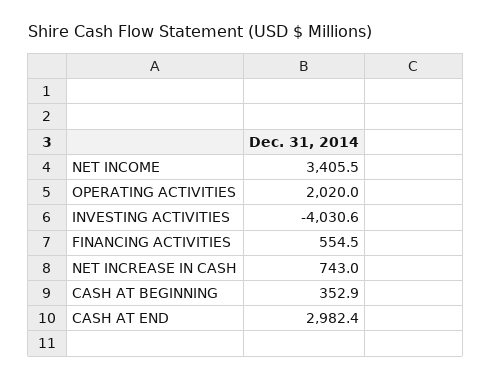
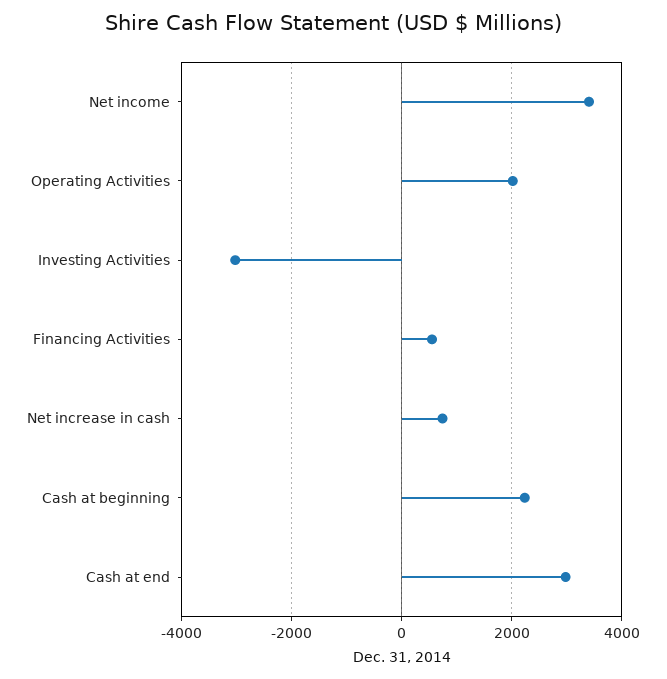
  {
    "NET INCOME": 3405.5,
    "OPERATING ACTIVITIES": 2020,
-   "INVESTING ACTIVITIES": -4030.6,
+   "INVESTING ACTIVITIES": -3000,
    "FINANCING ACTIVITIES": 554.5,
    "NET INCREASE IN CASH": 743,
-   "CASH AT BEGINNING": 352.9,
+   "CASH AT BEGINNING": 2200,
    "CASH AT END": 2982.4
  }

